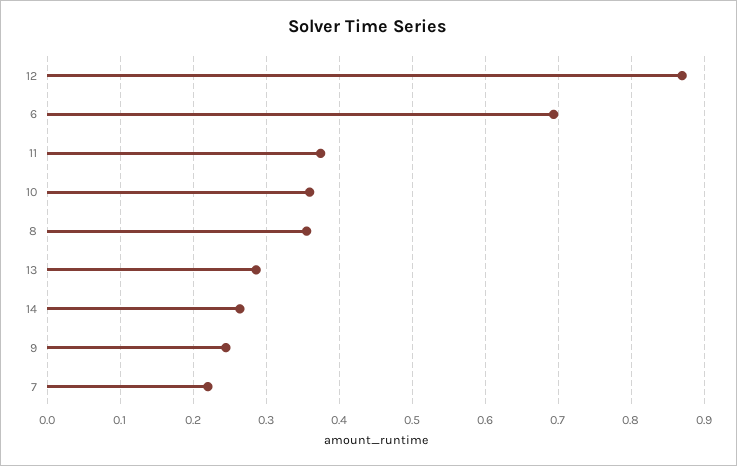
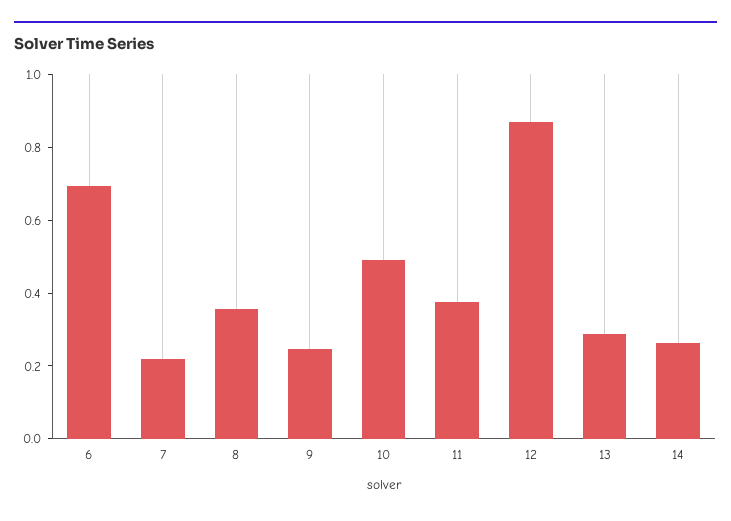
  {
    "12": 0.87,
    "6": 0.69,
    "11": 0.37,
-   "10": 0.36,
+   "10": 0.5,
    "8": 0.36,
    "13": 0.29,
    "14": 0.26,
    "9": 0.25,
    "7": 0.22
  }

